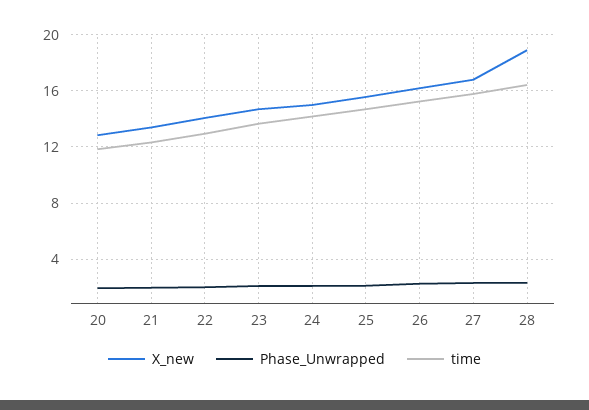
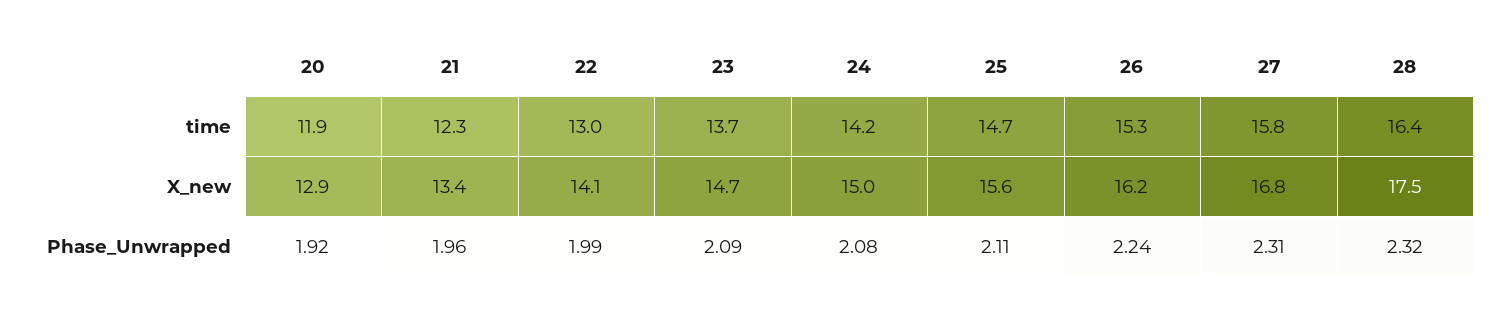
  {
    "X_new": {
      "20": 12.9,
      "21": 13.4,
      "22": 14.1,
      "23": 14.7,
      "24": 15,
      "25": 15.6,
      "26": 16.2,
      "27": 16.8,
-     "28": 19
+     "28": 17.5
    },
    "Phase_Unwrapped": {
      "20": 1.92,
      "21": 1.96,
      "22": 1.99,
      "23": 2.09,
      "24": 2.08,
      "25": 2.11,
      "26": 2.24,
      "27": 2.31,
      "28": 2.32
    },
    "time": {
      "20": 11.9,
      "21": 12.3,
      "22": 13,
      "23": 13.7,
      "24": 14.2,
      "25": 14.7,
      "26": 15.3,
      "27": 15.8,
      "28": 16.4
    }
  }

